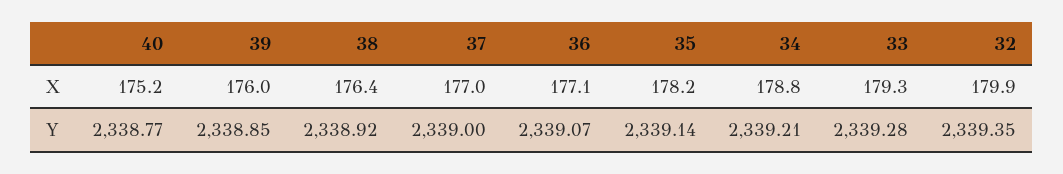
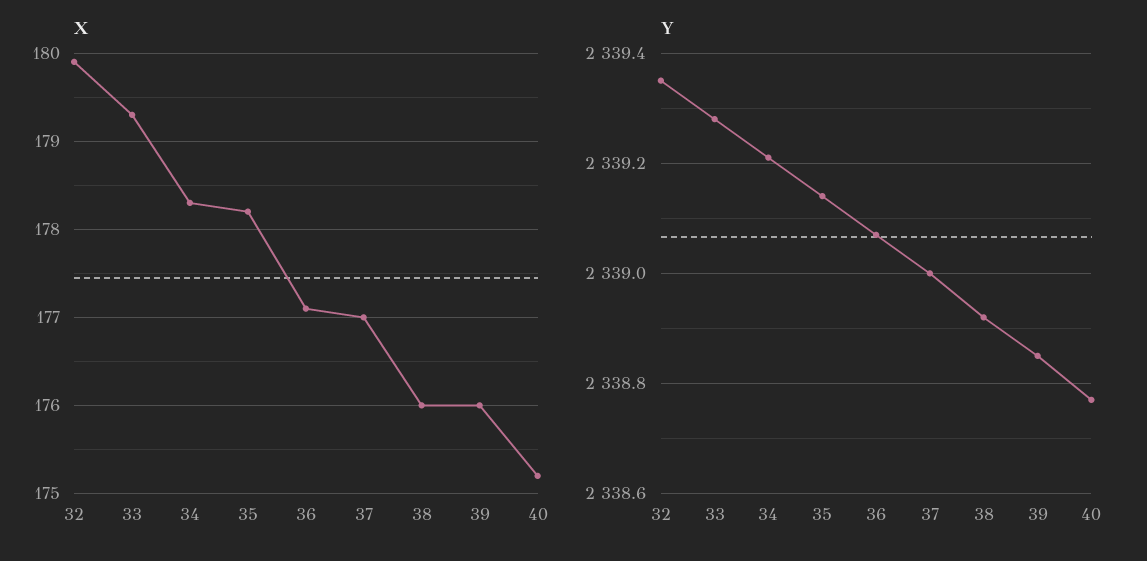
  {
    "X": {
      "40": 175.2,
      "39": 176,
-     "38": 176.4,
+     "38": 176,
      "37": 177,
      "36": 177.1,
      "35": 178.2,
-     "34": 178.8,
+     "34": 178.3,
      "33": 179.3,
      "32": 179.9
    },
    "Y": {
      "40": 2338.77,
      "39": 2338.85,
      "38": 2338.92,
      "37": 2339,
      "36": 2339.07,
      "35": 2339.14,
      "34": 2339.21,
      "33": 2339.28,
      "32": 2339.35
    }
  }

